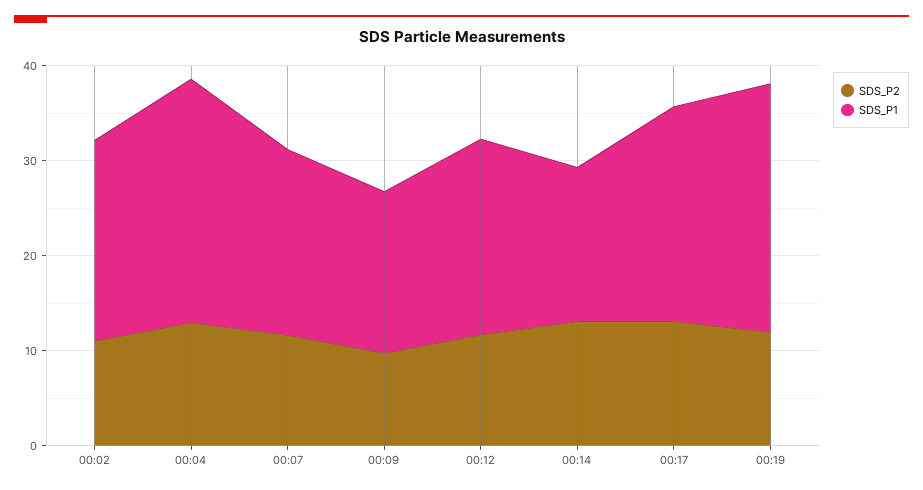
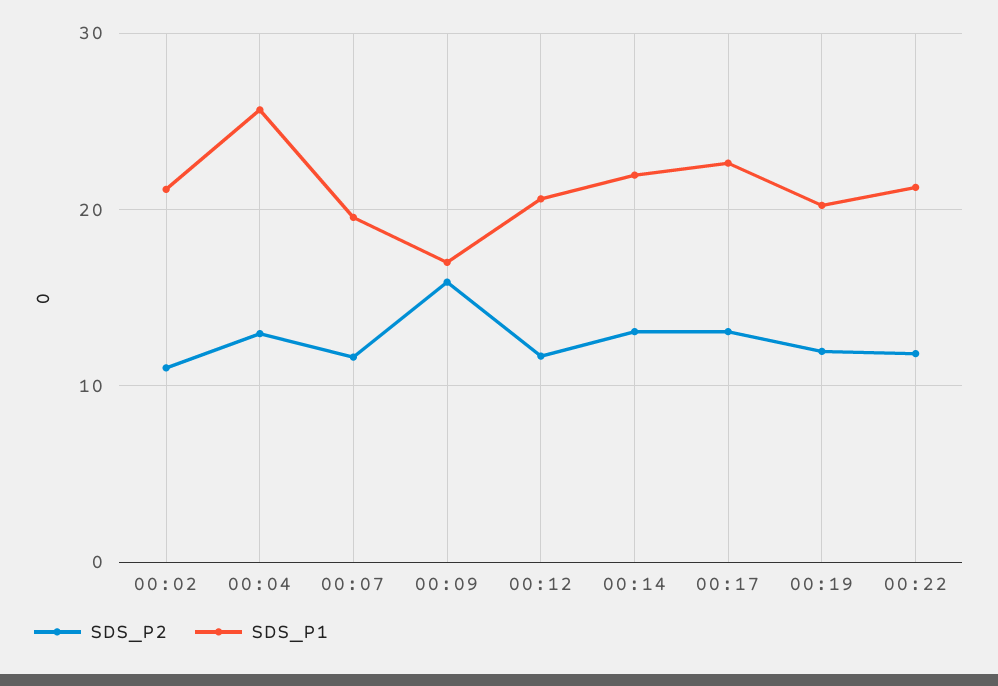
  {
    "SDS_P2": {
      "00:02": 11,
      "00:04": 13,
      "00:07": 12,
-     "00:09": 10,
+     "00:09": 16,
      "00:12": 12,
      "00:14": 13,
      "00:17": 13,
-     "00:19": 12
+     "00:19": 12,
+     "00:22": 12
    },
    "SDS_P1": {
      "00:02": 21,
      "00:04": 26,
      "00:07": 20,
      "00:09": 17,
      "00:12": 21,
-     "00:14": 16,
+     "00:14": 22,
      "00:17": 23,
-     "00:19": 26
+     "00:19": 20,
+     "00:22": 21
    }
  }

